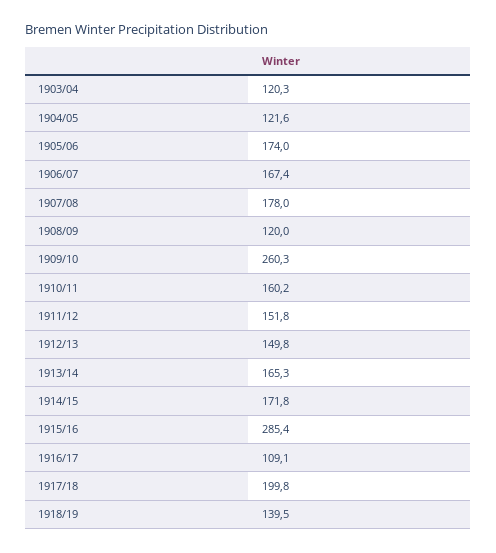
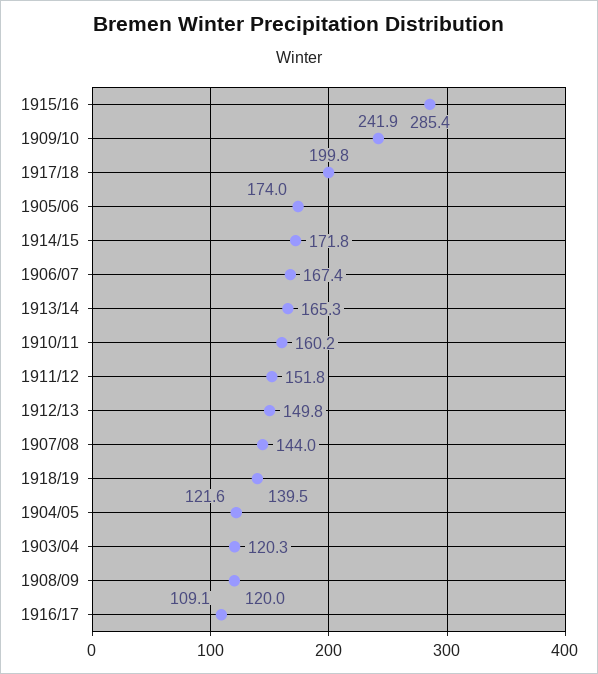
  {
    "1903/04": 120.3,
    "1904/05": 121.6,
    "1905/06": 174,
    "1906/07": 167.4,
-   "1907/08": 178,
+   "1907/08": 144,
    "1908/09": 120,
-   "1909/10": 260.3,
+   "1909/10": 241.9,
    "1910/11": 160.2,
    "1911/12": 151.8,
    "1912/13": 149.8,
    "1913/14": 165.3,
    "1914/15": 171.8,
    "1915/16": 285.4,
    "1916/17": 109.1,
    "1917/18": 199.8,
    "1918/19": 139.5
  }

